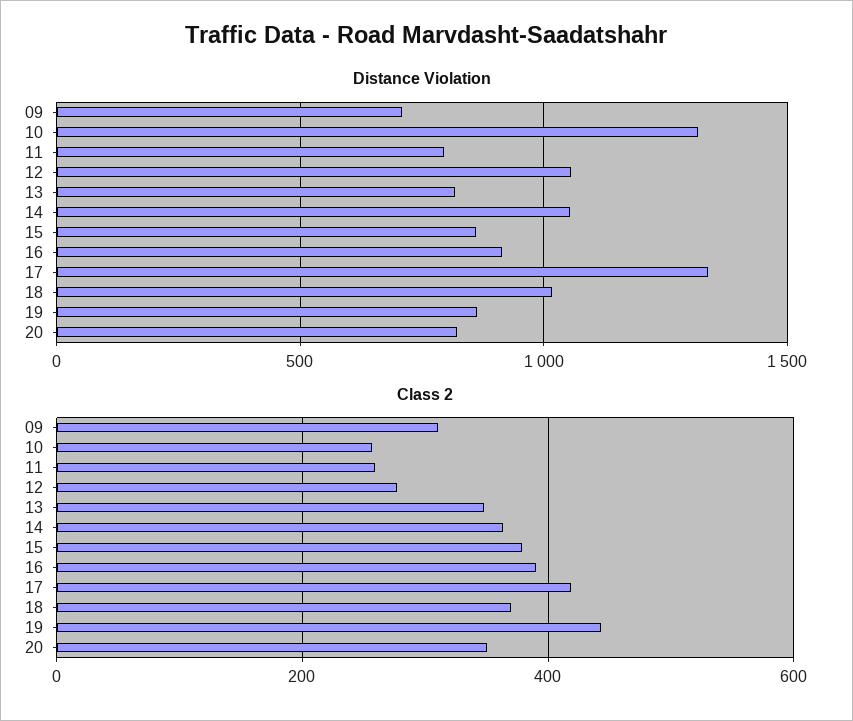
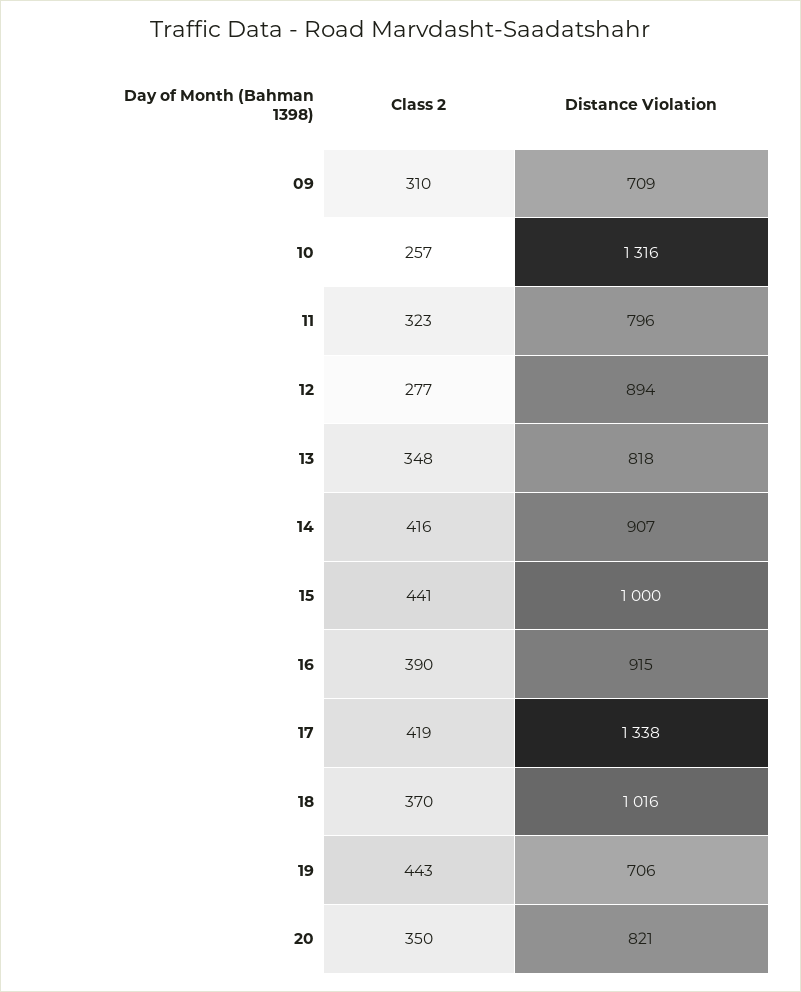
  {
    "Distance Violation": {
      "09": 709,
      "10": 1316,
      "11": 796,
-     "12": 1050,
+     "12": 894,
      "13": 818,
-     "14": 1050,
+     "14": 907,
-     "15": 850,
+     "15": 1000,
      "16": 915,
      "17": 1338,
      "18": 1016,
-     "19": 850,
+     "19": 706,
      "20": 821
    },
    "Class 2": {
      "09": 310,
      "10": 257,
-     "11": 260,
+     "11": 323,
      "12": 277,
      "13": 348,
-     "14": 360,
+     "14": 416,
-     "15": 380,
+     "15": 441,
      "16": 390,
      "17": 419,
      "18": 370,
      "19": 443,
      "20": 350
    }
  }

